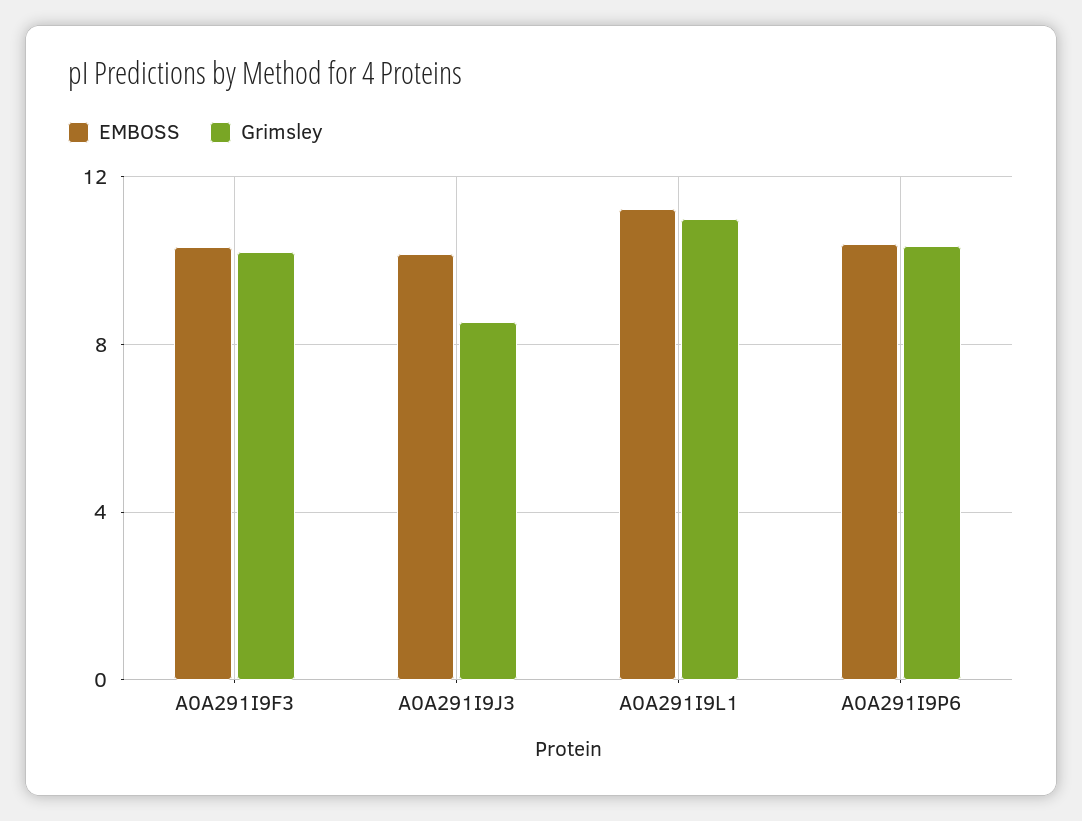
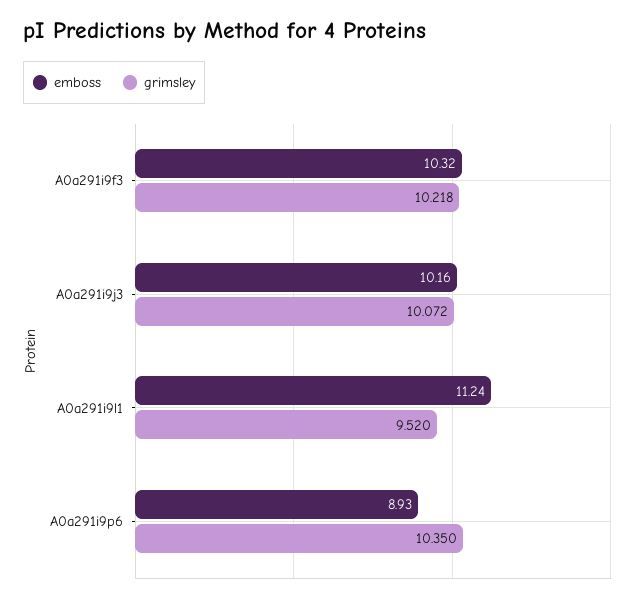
  {
    "EMBOSS": {
      "A0A291I9F3": 10.32,
      "A0A291I9J3": 10.16,
      "A0A291I9L1": 11.24,
-     "A0A291I9P6": 10.5
+     "A0A291I9P6": 8.93
    },
    "Grimsley": {
      "A0A291I9F3": 10.218,
-     "A0A291I9J3": 8.5,
+     "A0A291I9J3": 10.072,
-     "A0A291I9L1": 11,
+     "A0A291I9L1": 9.52,
      "A0A291I9P6": 10.35
    }
  }

